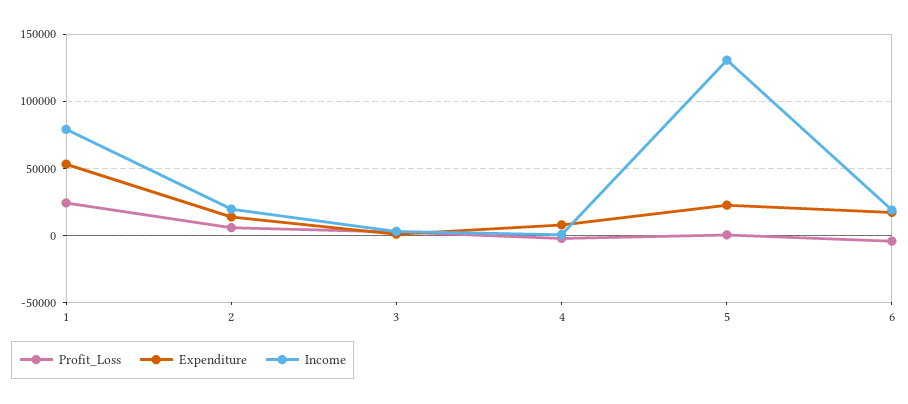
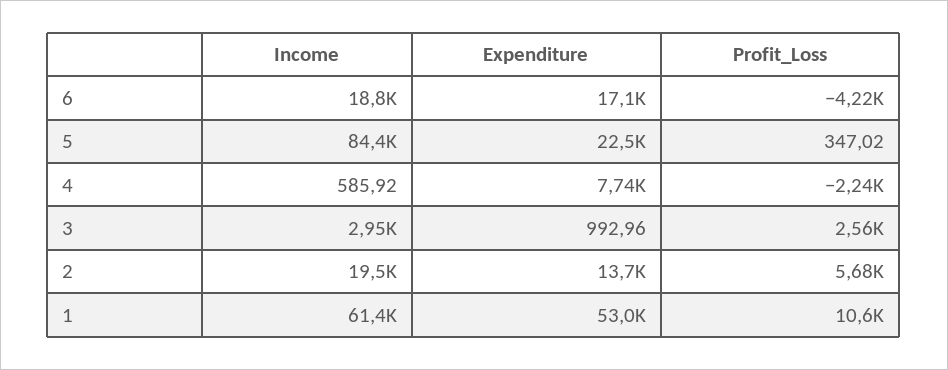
  {
    "Profit_Loss": {
-     "1": 25000,
+     "1": 10600,
      "2": 5680,
      "3": 2560,
      "4": -2240,
      "5": 347.02,
      "6": -4220
    },
    "Expenditure": {
      "1": 53000,
      "2": 13700,
      "3": 992.96,
      "4": 7740,
      "5": 22500,
      "6": 17100
    },
    "Income": {
-     "1": 80000,
+     "1": 61400,
      "2": 19500,
      "3": 2950,
      "4": 585.92,
-     "5": 130000,
+     "5": 84400,
      "6": 18800
    }
  }

